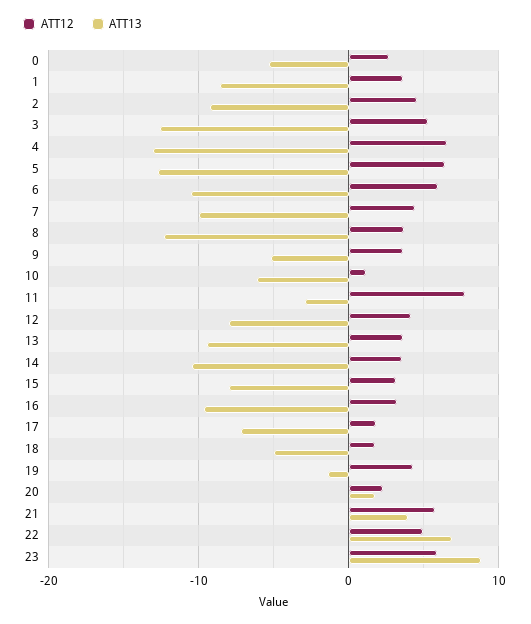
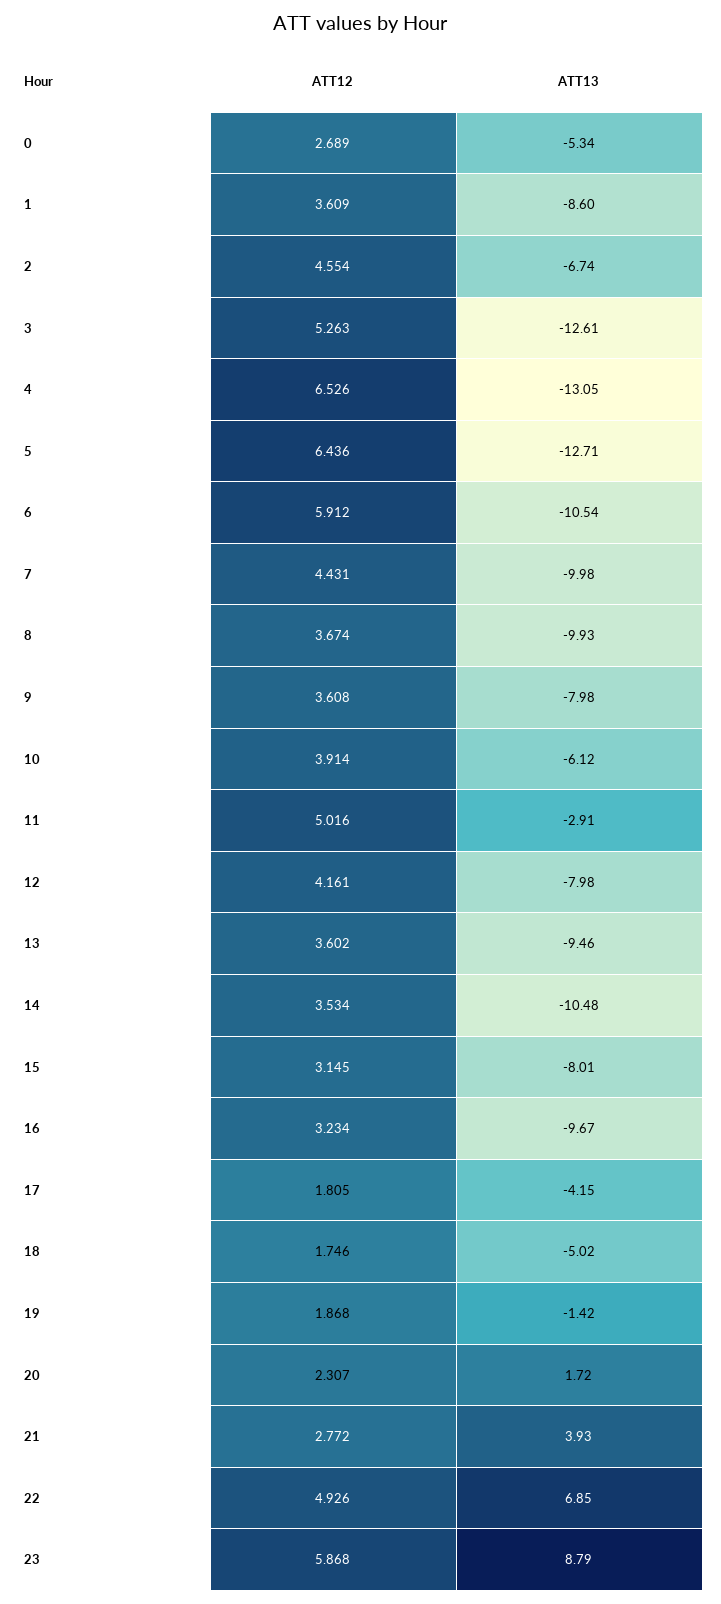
  {
    "ATT12": {
      "0": 2.689,
      "1": 3.609,
      "2": 4.554,
      "3": 5.263,
      "4": 6.526,
      "5": 6.436,
      "6": 5.912,
      "7": 4.431,
      "8": 3.674,
      "9": 3.608,
-     "10": 1,
+     "10": 3.914,
-     "11": 8,
+     "11": 5.016,
      "12": 4.161,
      "13": 3.602,
      "14": 3.534,
      "15": 3.145,
      "16": 3.234,
      "17": 1.805,
      "18": 1.746,
-     "19": 4,
+     "19": 1.868,
      "20": 2.307,
-     "21": 6,
+     "21": 2.772,
      "22": 4.926,
      "23": 5.868
    },
    "ATT13": {
      "0": -5.34,
      "1": -8.6,
-     "2": -9,
+     "2": -6.74,
      "3": -12.61,
      "4": -13.05,
      "5": -12.71,
      "6": -10.54,
      "7": -9.98,
-     "8": -12,
+     "8": -9.93,
-     "9": -5,
+     "9": -7.98,
      "10": -6.12,
      "11": -2.91,
      "12": -7.98,
      "13": -9.46,
      "14": -10.48,
      "15": -8.01,
      "16": -9.67,
-     "17": -7,
+     "17": -4.15,
      "18": -5.02,
      "19": -1.42,
      "20": 1.72,
      "21": 3.93,
      "22": 6.85,
      "23": 8.79
    }
  }

